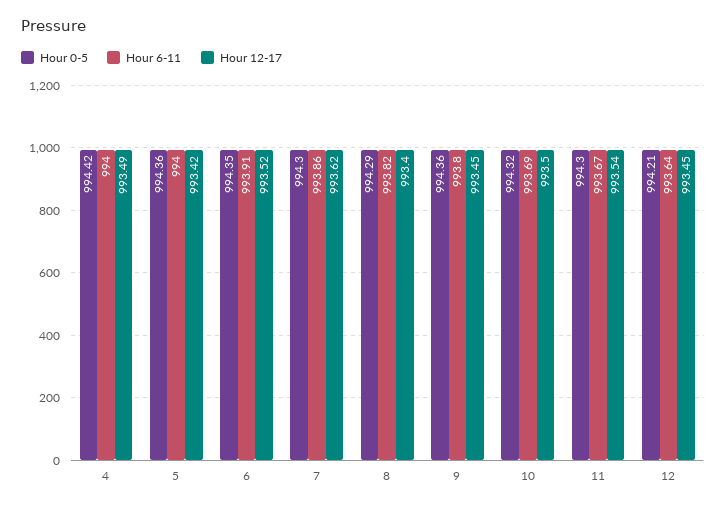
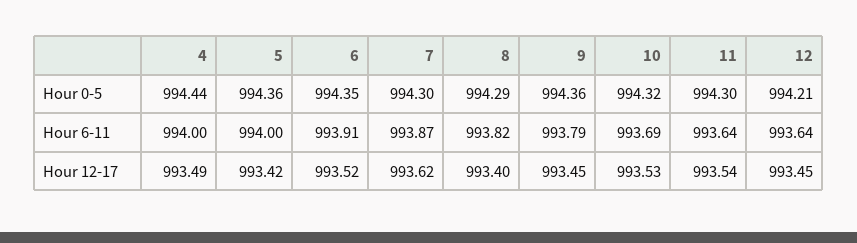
  {
    "Hour 0-5": {
-     "4": 994.42,
+     "4": 994.44,
      "5": 994.36,
      "6": 994.35,
      "7": 994.3,
      "8": 994.29,
      "9": 994.36,
      "10": 994.32,
      "11": 994.3,
      "12": 994.21
    },
    "Hour 6-11": {
      "4": 994,
      "5": 994,
      "6": 993.91,
-     "7": 993.86,
+     "7": 993.87,
      "8": 993.82,
-     "9": 993.8,
+     "9": 993.79,
      "10": 993.69,
-     "11": 993.67,
+     "11": 993.64,
      "12": 993.64
    },
    "Hour 12-17": {
      "4": 993.49,
      "5": 993.42,
      "6": 993.52,
      "7": 993.62,
      "8": 993.4,
      "9": 993.45,
-     "10": 993.5,
+     "10": 993.53,
      "11": 993.54,
      "12": 993.45
    }
  }

